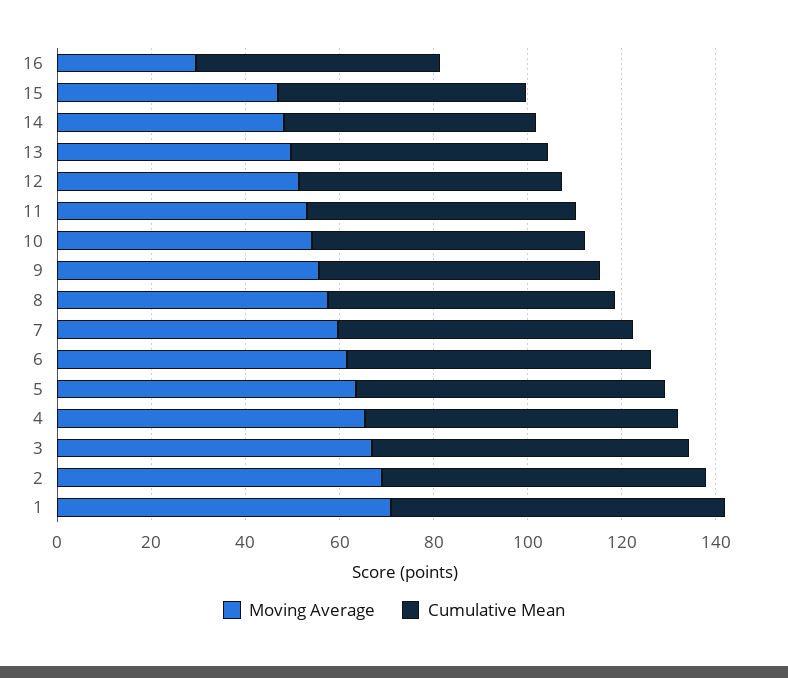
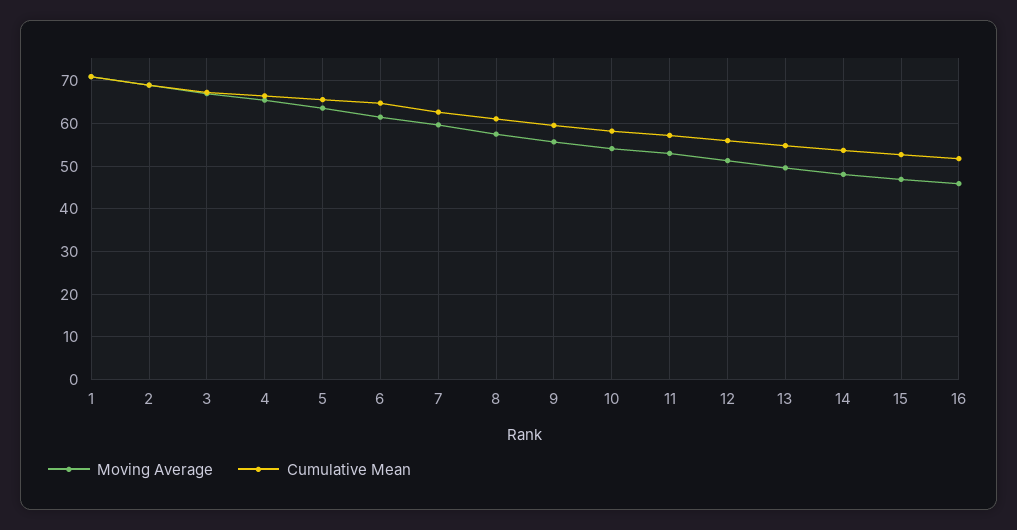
  {
    "Moving Average": {
-     "16": 30,
+     "16": 46,
      "15": 46,
      "14": 48,
      "13": 50,
      "12": 52,
      "11": 54,
      "10": 54,
      "9": 56,
      "8": 58,
      "7": 60,
      "6": 62,
      "5": 64,
      "4": 66,
      "3": 68,
      "2": 70,
      "1": 72
    },
    "Cumulative Mean": {
      "16": 52,
      "15": 52,
      "14": 54,
      "13": 54,
      "12": 56,
      "11": 58,
      "10": 58,
      "9": 60,
      "8": 62,
      "7": 62,
      "6": 64,
      "5": 66,
      "4": 66,
      "3": 68,
      "2": 70,
      "1": 72
    }
  }

